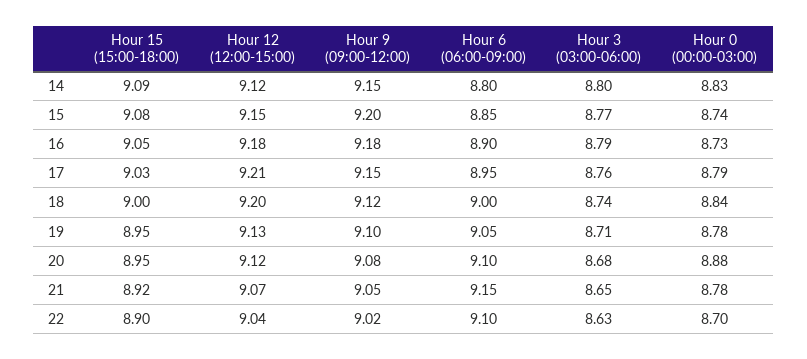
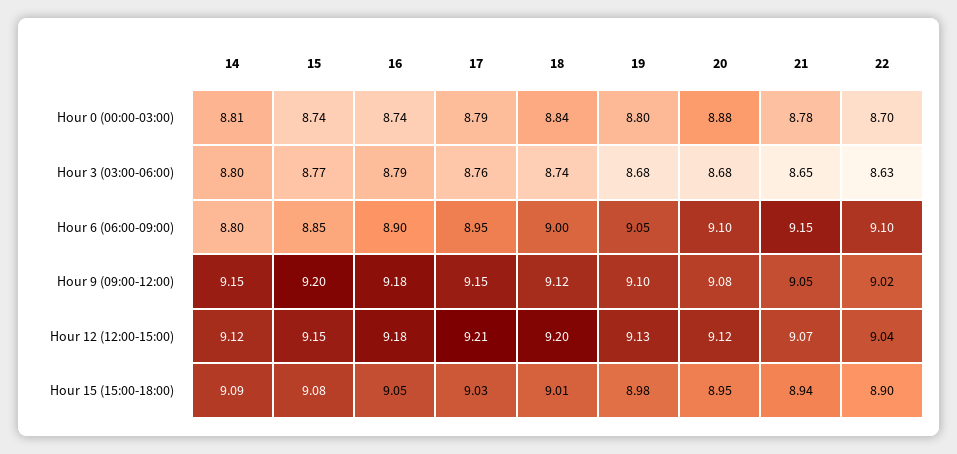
  {
    "Hour 15 (15:00-18:00)": {
      "14": 9.09,
      "15": 9.08,
      "16": 9.05,
      "17": 9.03,
-     "18": 9,
+     "18": 9.01,
-     "19": 8.95,
+     "19": 8.98,
      "20": 8.95,
-     "21": 8.92,
+     "21": 8.94,
      "22": 8.9
    },
    "Hour 12 (12:00-15:00)": {
      "14": 9.12,
      "15": 9.15,
      "16": 9.18,
      "17": 9.21,
      "18": 9.2,
      "19": 9.13,
      "20": 9.12,
      "21": 9.07,
      "22": 9.04
    },
    "Hour 9 (09:00-12:00)": {
      "14": 9.15,
      "15": 9.2,
      "16": 9.18,
      "17": 9.15,
      "18": 9.12,
      "19": 9.1,
      "20": 9.08,
      "21": 9.05,
      "22": 9.02
    },
    "Hour 6 (06:00-09:00)": {
      "14": 8.8,
      "15": 8.85,
      "16": 8.9,
      "17": 8.95,
      "18": 9,
      "19": 9.05,
      "20": 9.1,
      "21": 9.15,
      "22": 9.1
    },
    "Hour 3 (03:00-06:00)": {
      "14": 8.8,
      "15": 8.77,
      "16": 8.79,
      "17": 8.76,
      "18": 8.74,
-     "19": 8.71,
+     "19": 8.68,
      "20": 8.68,
      "21": 8.65,
      "22": 8.63
    },
    "Hour 0 (00:00-03:00)": {
-     "14": 8.83,
+     "14": 8.81,
      "15": 8.74,
-     "16": 8.73,
+     "16": 8.74,
      "17": 8.79,
      "18": 8.84,
-     "19": 8.78,
+     "19": 8.8,
      "20": 8.88,
      "21": 8.78,
      "22": 8.7
    }
  }

